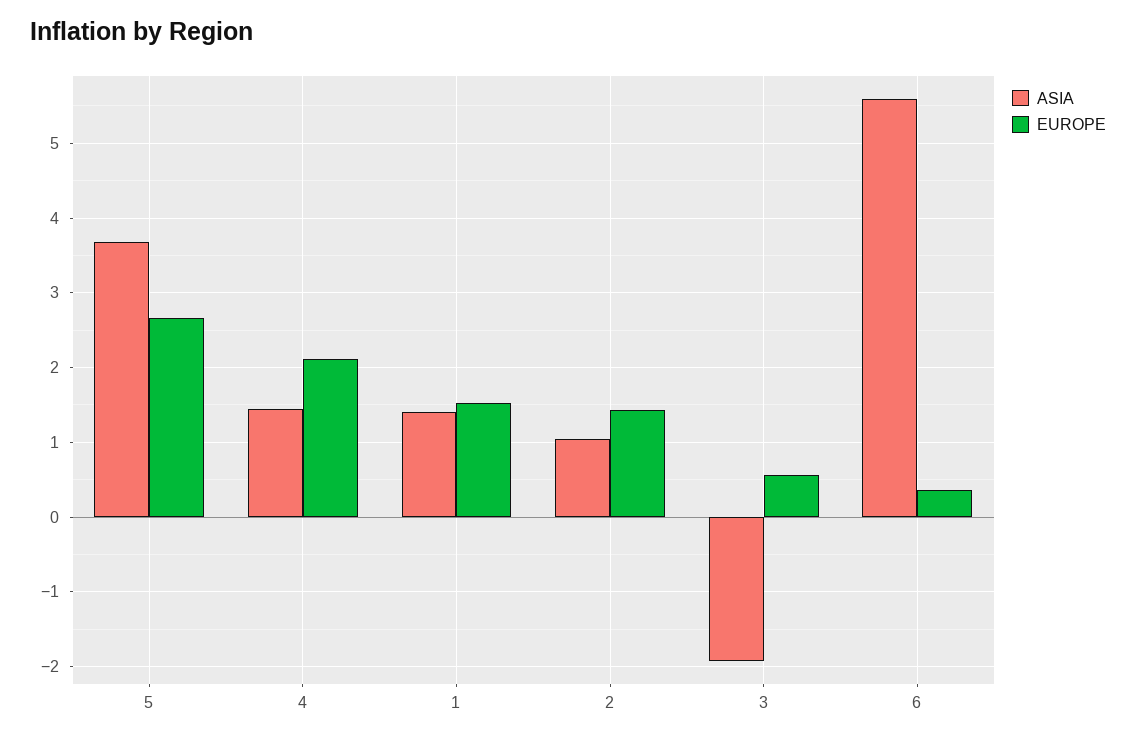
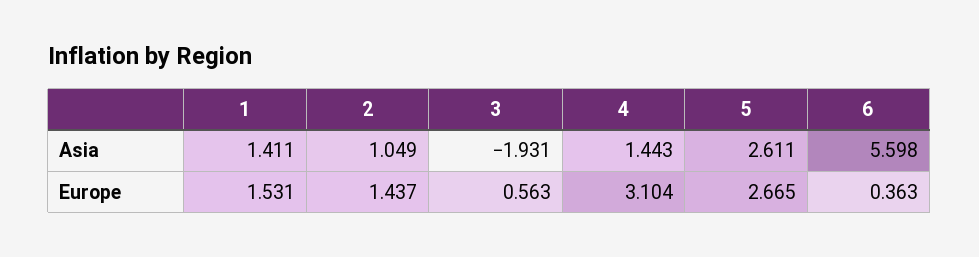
  {
    "ASIA": {
-     "5": 3.7,
+     "5": 2.611,
      "4": 1.443,
      "1": 1.411,
      "2": 1.049,
      "3": -1.931,
      "6": 5.598
    },
    "EUROPE": {
      "5": 2.665,
-     "4": 2.1,
+     "4": 3.104,
      "1": 1.531,
      "2": 1.437,
      "3": 0.563,
      "6": 0.363
    }
  }

